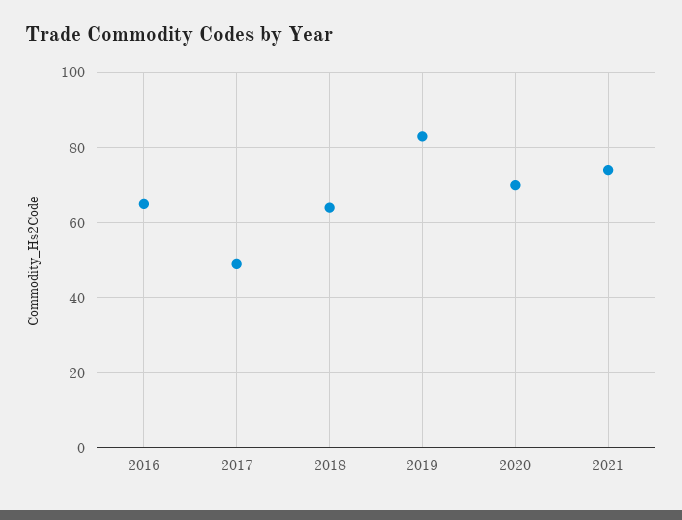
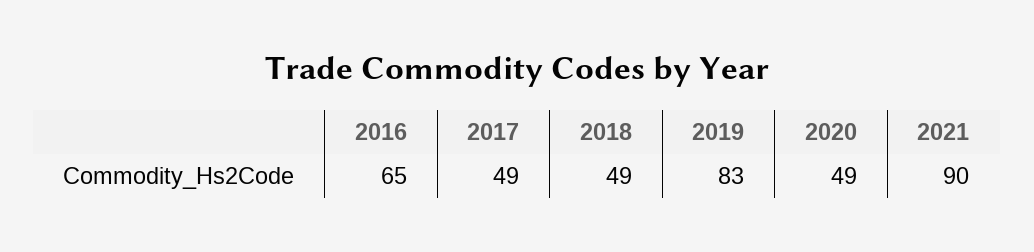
  {
    "2016": 65,
    "2017": 49,
-   "2018": 65,
+   "2018": 49,
    "2019": 83,
-   "2020": 70,
+   "2020": 49,
-   "2021": 75
+   "2021": 90
  }

